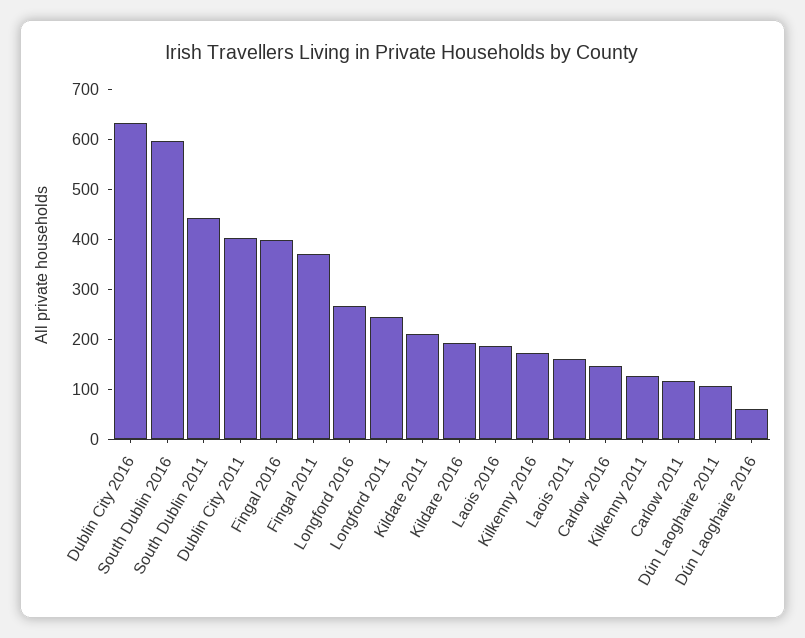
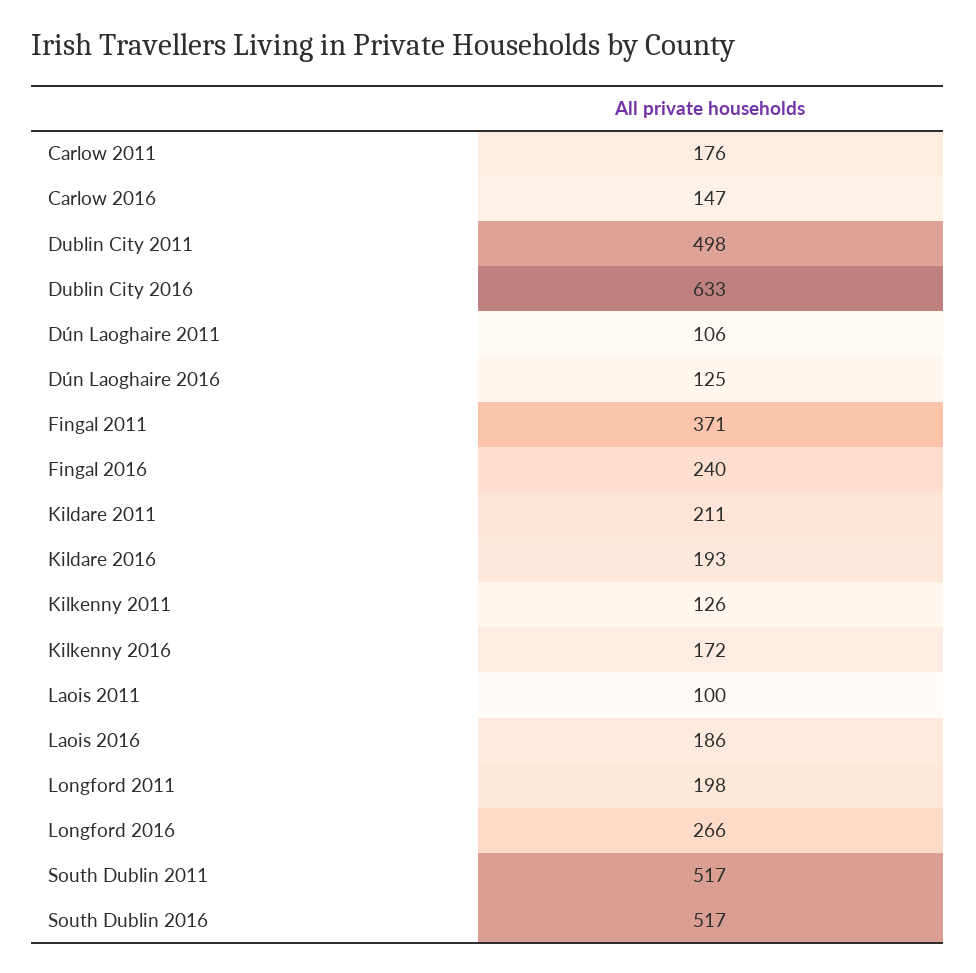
  {
    "Dublin City 2016": 633,
-   "South Dublin 2016": 600,
+   "South Dublin 2016": 517,
-   "South Dublin 2011": 440,
+   "South Dublin 2011": 517,
-   "Dublin City 2011": 400,
+   "Dublin City 2011": 498,
-   "Fingal 2016": 400,
+   "Fingal 2016": 240,
    "Fingal 2011": 371,
    "Longford 2016": 266,
-   "Longford 2011": 240,
+   "Longford 2011": 198,
    "Kildare 2011": 211,
    "Kildare 2016": 193,
    "Laois 2016": 186,
    "Kilkenny 2016": 172,
-   "Laois 2011": 160,
+   "Laois 2011": 100,
    "Carlow 2016": 147,
    "Kilkenny 2011": 126,
-   "Carlow 2011": 120,
+   "Carlow 2011": 176,
    "Dún Laoghaire 2011": 106,
-   "Dún Laoghaire 2016": 60
+   "Dún Laoghaire 2016": 125
  }

